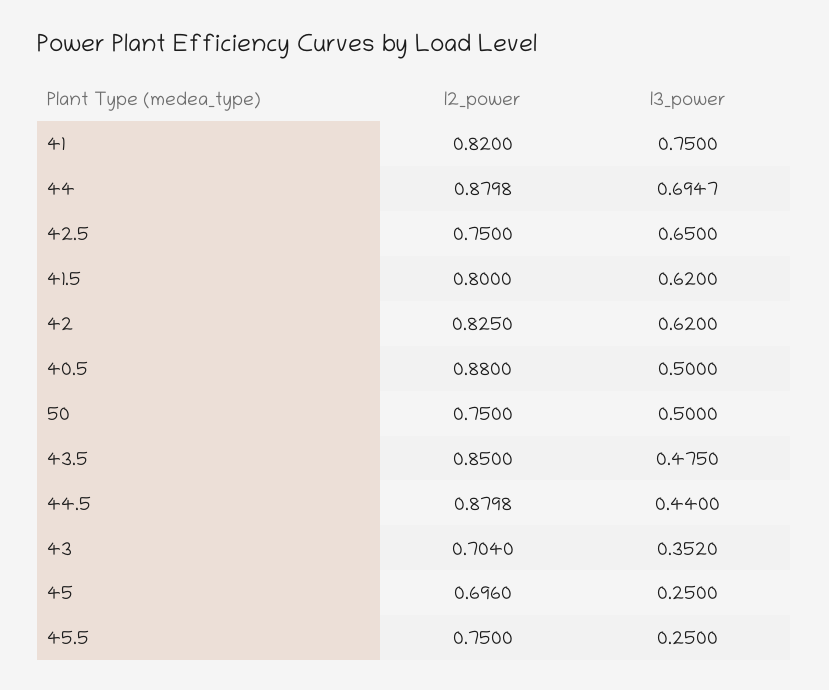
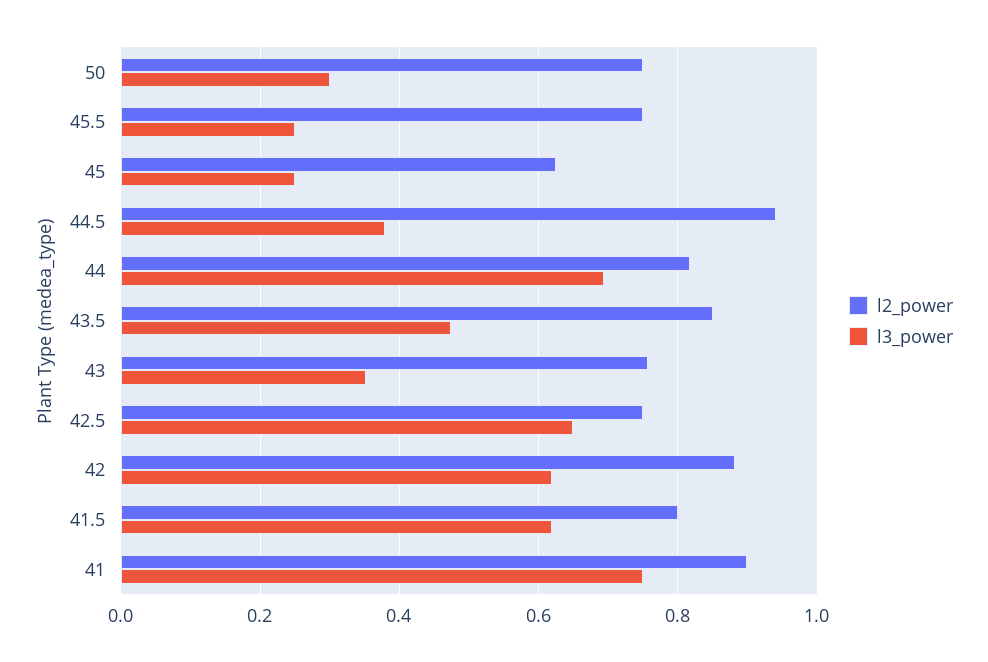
  {
    "l2_power": {
-     "41": 0.82,
+     "41": 0.9,
-     "44": 0.8798,
+     "44": 0.82,
      "42.5": 0.75,
      "41.5": 0.8,
-     "42": 0.825,
+     "42": 0.88,
-     "40.5": 0.88,
      "50": 0.75,
      "43.5": 0.85,
-     "44.5": 0.8798,
+     "44.5": 0.94,
-     "43": 0.704,
+     "43": 0.76,
-     "45": 0.696,
+     "45": 0.62,
      "45.5": 0.75
    },
    "l3_power": {
      "41": 0.75,
      "44": 0.6947,
      "42.5": 0.65,
      "41.5": 0.62,
      "42": 0.62,
-     "40.5": 0.5,
-     "50": 0.5,
+     "50": 0.3,
      "43.5": 0.475,
-     "44.5": 0.44,
+     "44.5": 0.38,
      "43": 0.352,
      "45": 0.25,
      "45.5": 0.25
    }
  }

